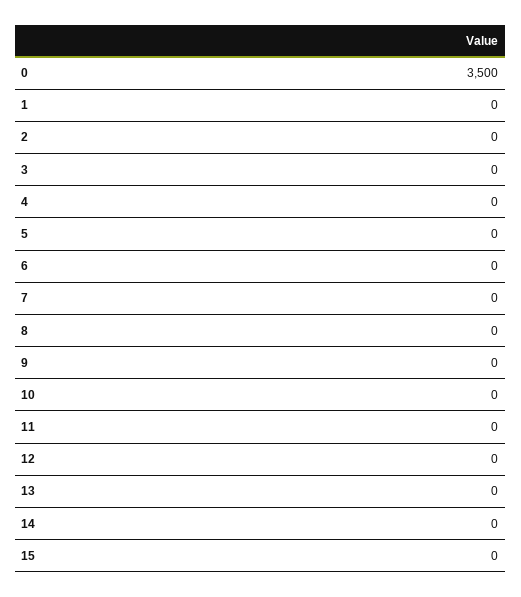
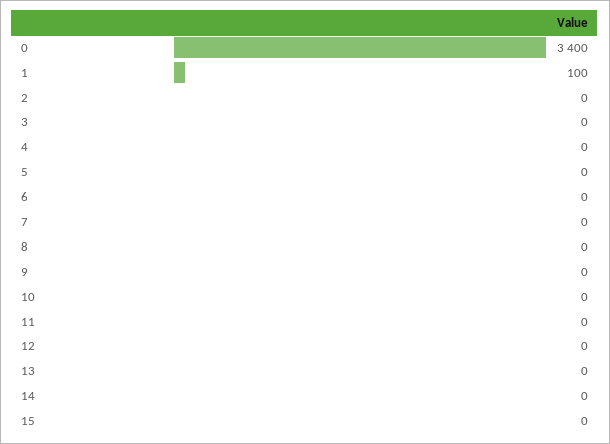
  {
-   "0": 3500,
+   "0": 3400,
-   "1": 0,
+   "1": 100,
    "2": 0,
    "3": 0,
    "4": 0,
    "5": 0,
    "6": 0,
    "7": 0,
    "8": 0,
    "9": 0,
    "10": 0,
    "11": 0,
    "12": 0,
    "13": 0,
    "14": 0,
    "15": 0
  }

